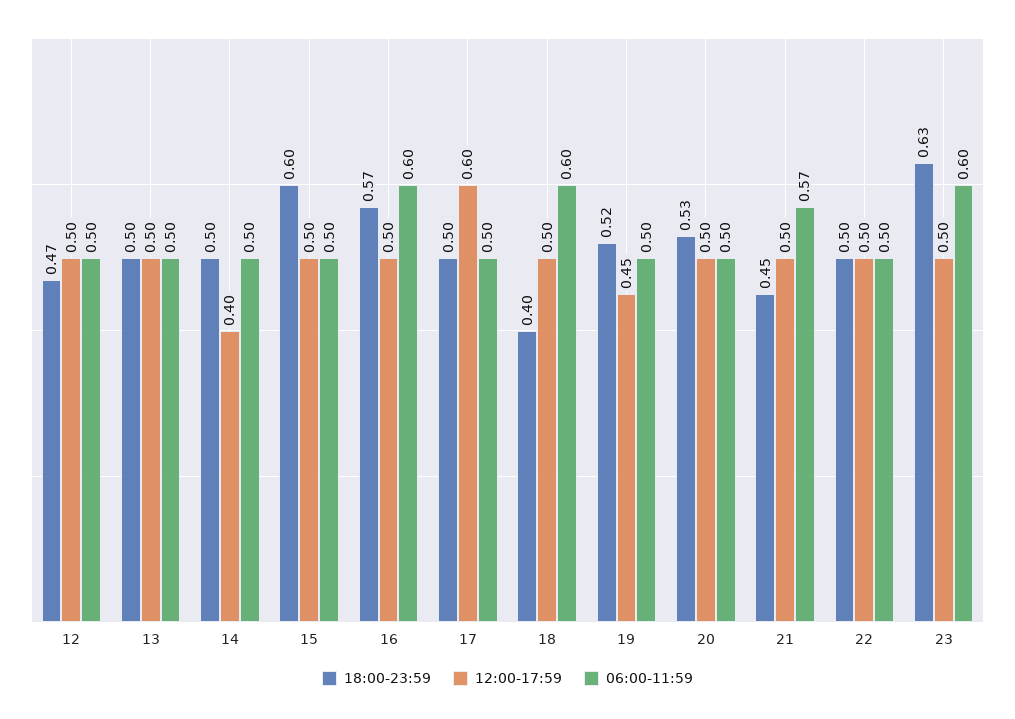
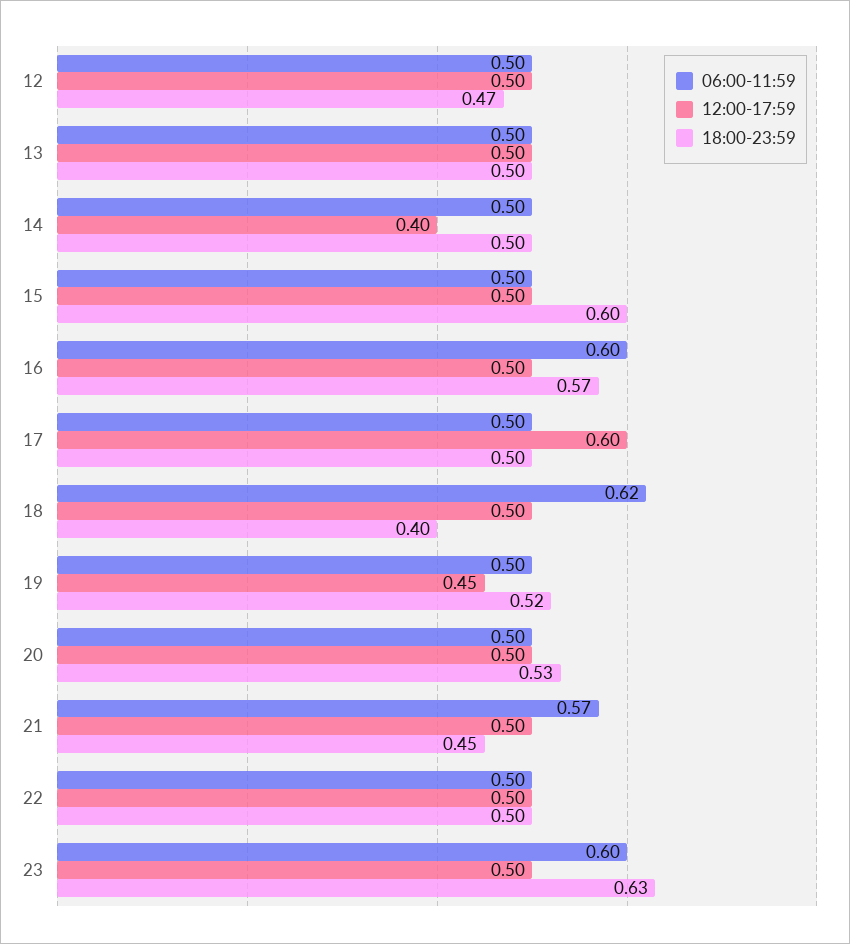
  {
    "18:00-23:59": {
      "12": 0.47,
      "13": 0.5,
      "14": 0.5,
      "15": 0.6,
      "16": 0.57,
      "17": 0.5,
      "18": 0.4,
      "19": 0.52,
      "20": 0.53,
      "21": 0.45,
      "22": 0.5,
      "23": 0.63
    },
    "12:00-17:59": {
      "12": 0.5,
      "13": 0.5,
      "14": 0.4,
      "15": 0.5,
      "16": 0.5,
      "17": 0.6,
      "18": 0.5,
      "19": 0.45,
      "20": 0.5,
      "21": 0.5,
      "22": 0.5,
      "23": 0.5
    },
    "06:00-11:59": {
      "12": 0.5,
      "13": 0.5,
      "14": 0.5,
      "15": 0.5,
      "16": 0.6,
      "17": 0.5,
-     "18": 0.6,
+     "18": 0.62,
      "19": 0.5,
      "20": 0.5,
      "21": 0.57,
      "22": 0.5,
      "23": 0.6
    }
  }

